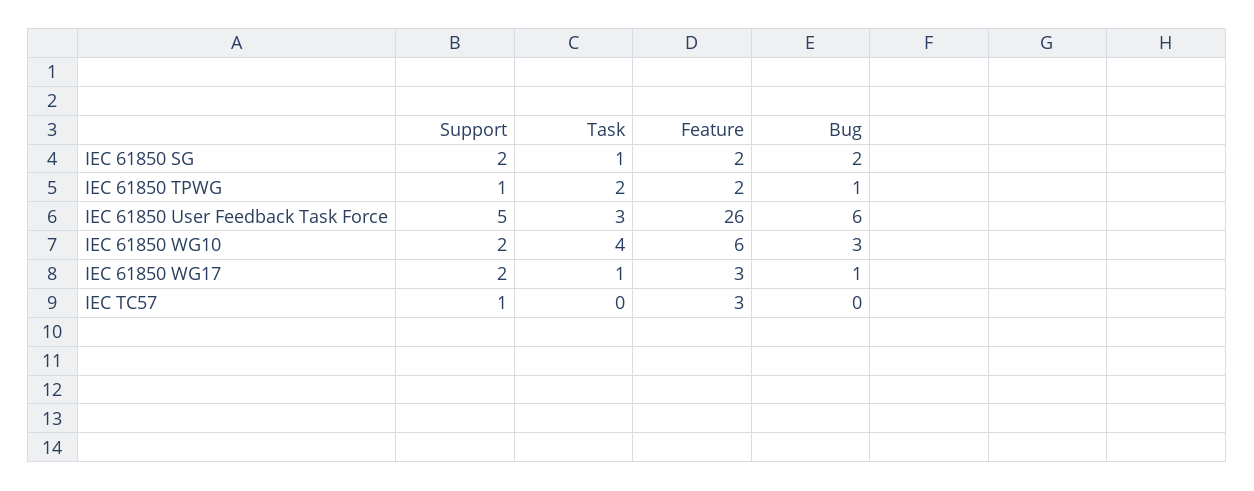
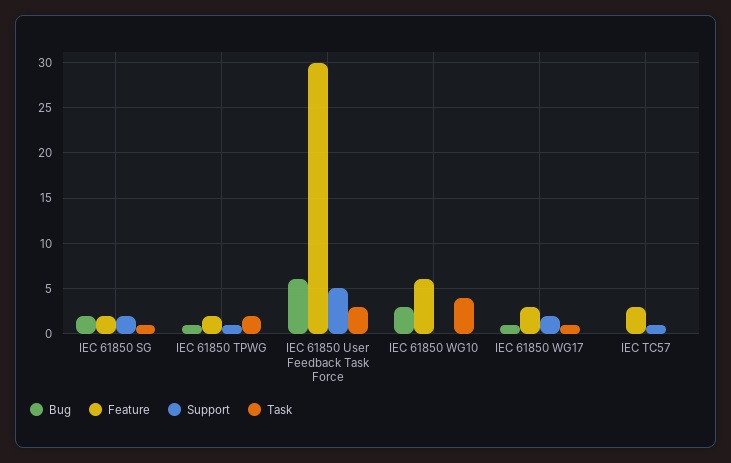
  {
    "Support": {
      "IEC 61850 SG": 2,
      "IEC 61850 TPWG": 1,
      "IEC 61850 User Feedback Task Force": 5,
-     "IEC 61850 WG10": 2,
+     "IEC 61850 WG10": 0,
      "IEC 61850 WG17": 2,
      "IEC TC57": 1
    },
    "Task": {
      "IEC 61850 SG": 1,
      "IEC 61850 TPWG": 2,
      "IEC 61850 User Feedback Task Force": 3,
      "IEC 61850 WG10": 4,
      "IEC 61850 WG17": 1,
      "IEC TC57": 0
    },
    "Feature": {
      "IEC 61850 SG": 2,
      "IEC 61850 TPWG": 2,
-     "IEC 61850 User Feedback Task Force": 26,
+     "IEC 61850 User Feedback Task Force": 30,
      "IEC 61850 WG10": 6,
      "IEC 61850 WG17": 3,
      "IEC TC57": 3
    },
    "Bug": {
      "IEC 61850 SG": 2,
      "IEC 61850 TPWG": 1,
      "IEC 61850 User Feedback Task Force": 6,
      "IEC 61850 WG10": 3,
      "IEC 61850 WG17": 1,
      "IEC TC57": 0
    }
  }

